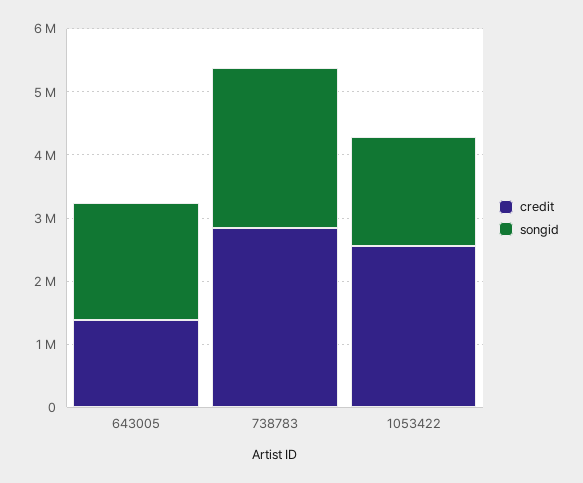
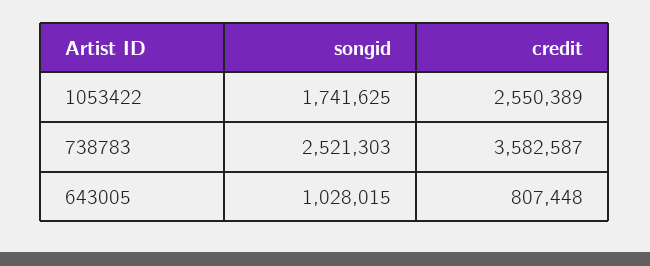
  {
    "credit": {
-     "643005": 1400000,
+     "643005": 807448,
-     "738783": 2800000,
+     "738783": 3582587,
      "1053422": 2550389
    },
    "songid": {
-     "643005": 1800000,
+     "643005": 1028015,
      "738783": 2521303,
      "1053422": 1741625
    }
  }

